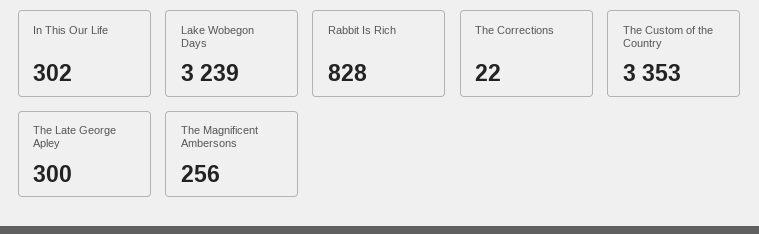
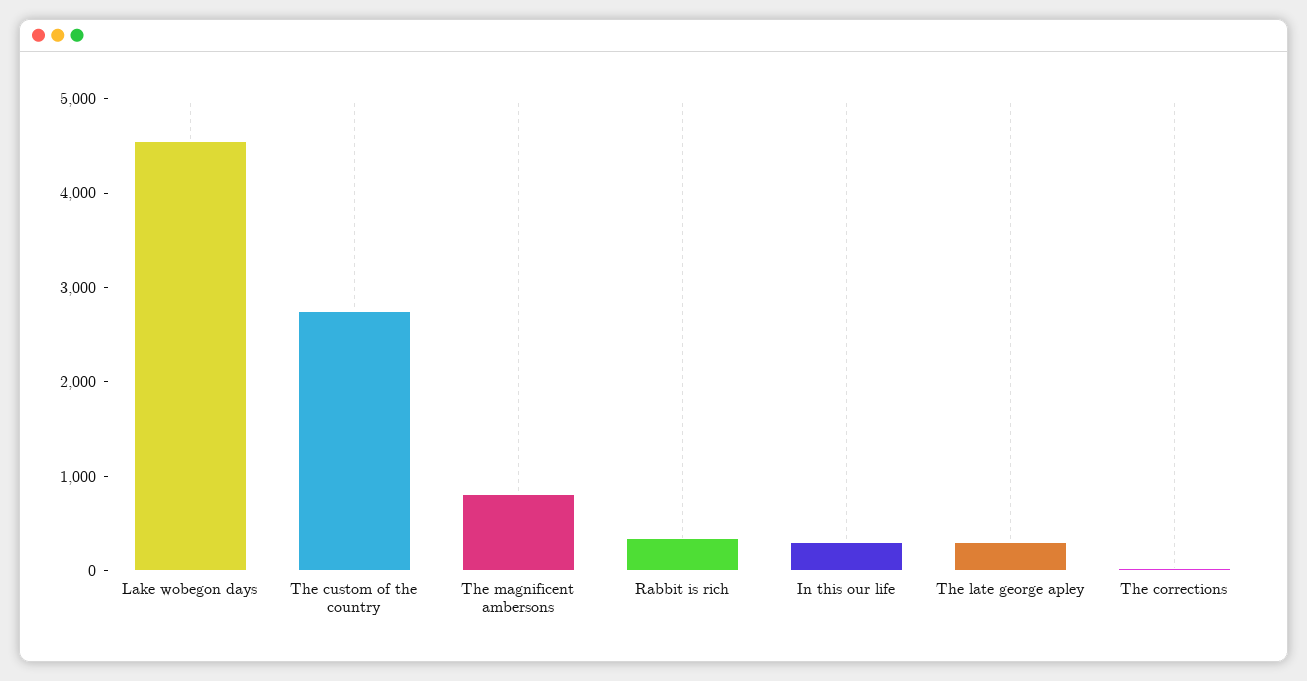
  {
    "In This Our Life": 302,
-   "Lake Wobegon Days": 3239,
+   "Lake Wobegon Days": 4600,
-   "Rabbit Is Rich": 828,
+   "Rabbit Is Rich": 400,
    "The Corrections": 22,
-   "The Custom of the Country": 3353,
+   "The Custom of the Country": 2800,
    "The Late George Apley": 300,
-   "The Magnificent Ambersons": 256
+   "The Magnificent Ambersons": 800
  }

